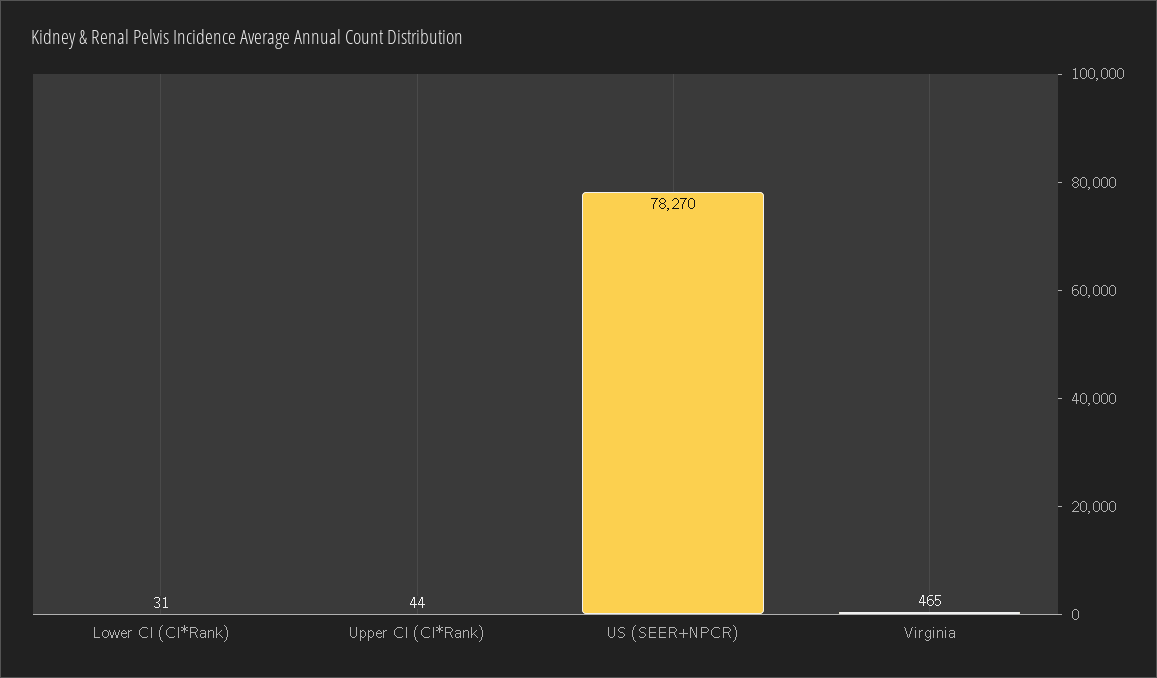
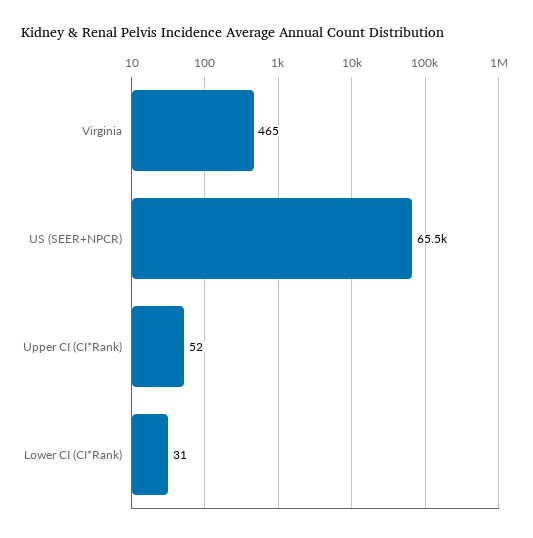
  {
    "Lower CI (CI*Rank)": 31,
-   "Upper CI (CI*Rank)": 44,
+   "Upper CI (CI*Rank)": 52,
-   "US (SEER+NPCR)": 78270,
+   "US (SEER+NPCR)": 65500,
    "Virginia": 465
  }

